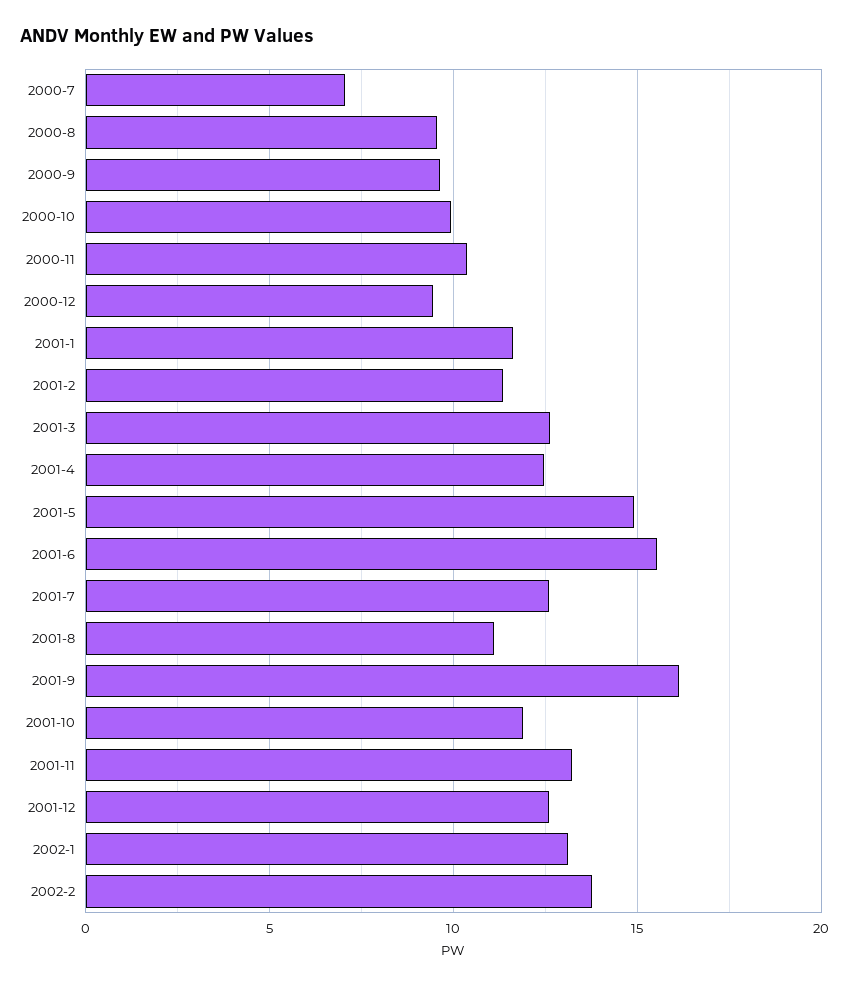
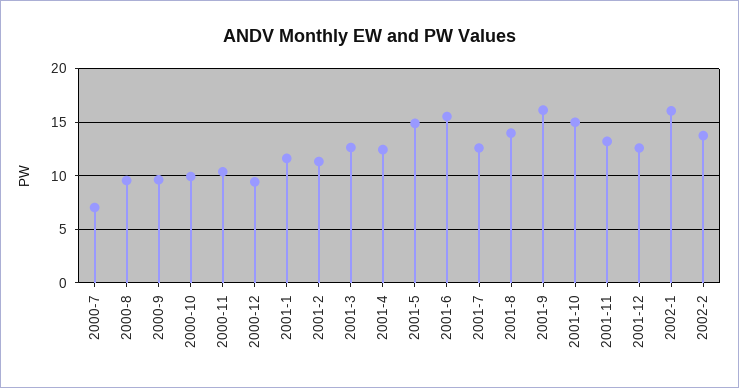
  {
    "2000-7": 7,
    "2000-8": 9.5,
    "2000-9": 9.5,
    "2000-10": 10,
    "2000-11": 10.5,
    "2000-12": 9.5,
    "2001-1": 11.5,
    "2001-2": 11.5,
    "2001-3": 12.5,
    "2001-4": 12.5,
    "2001-5": 15,
    "2001-6": 15.5,
    "2001-7": 12.5,
-   "2001-8": 11,
+   "2001-8": 14,
    "2001-9": 16,
-   "2001-10": 12,
+   "2001-10": 15,
    "2001-11": 13,
    "2001-12": 12.5,
-   "2002-1": 13,
+   "2002-1": 16,
    "2002-2": 14
  }

